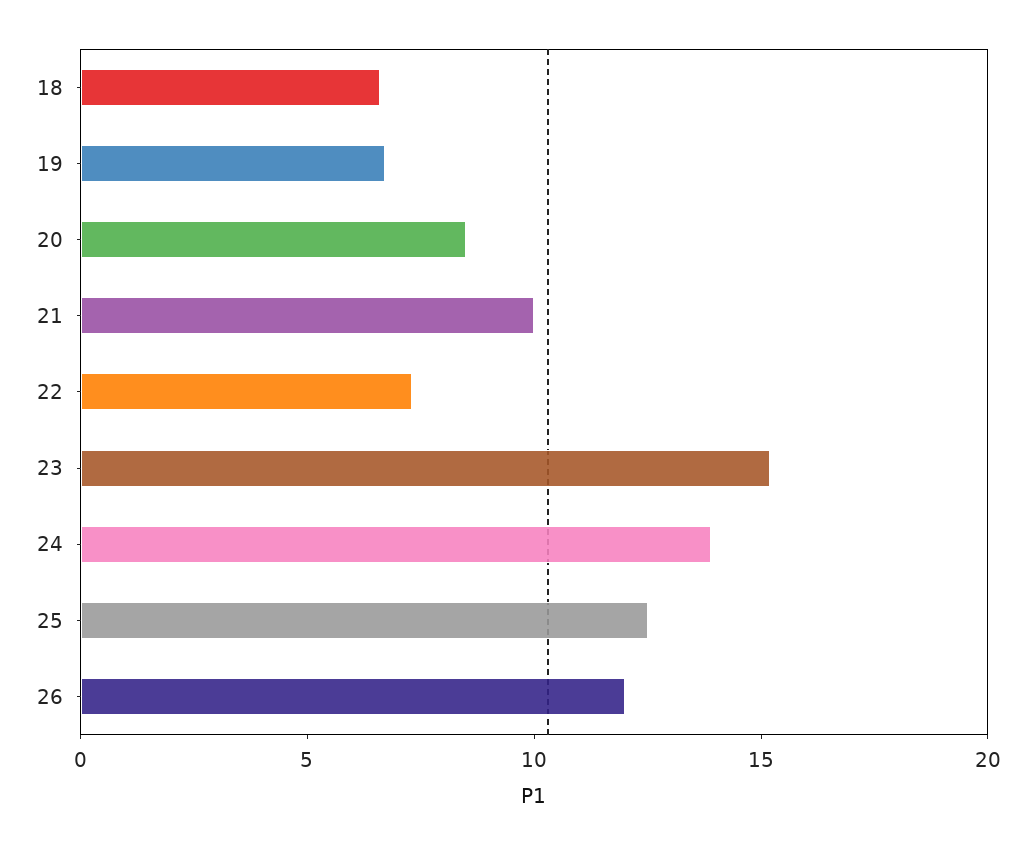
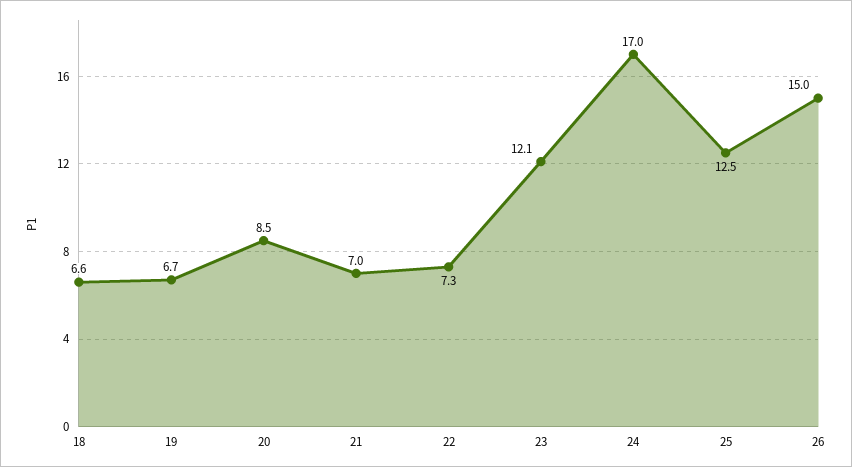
  {
    "18": 6.6,
    "19": 6.7,
    "20": 8.5,
-   "21": 10,
+   "21": 7,
    "22": 7.3,
-   "23": 15,
+   "23": 12.1,
-   "24": 14,
+   "24": 17,
    "25": 12.5,
-   "26": 12
+   "26": 15
  }

